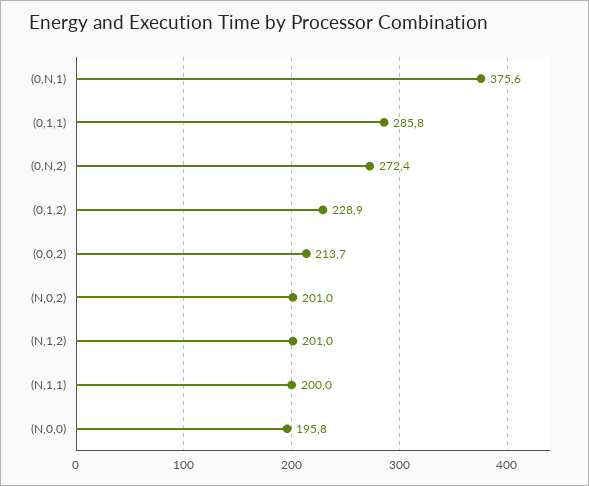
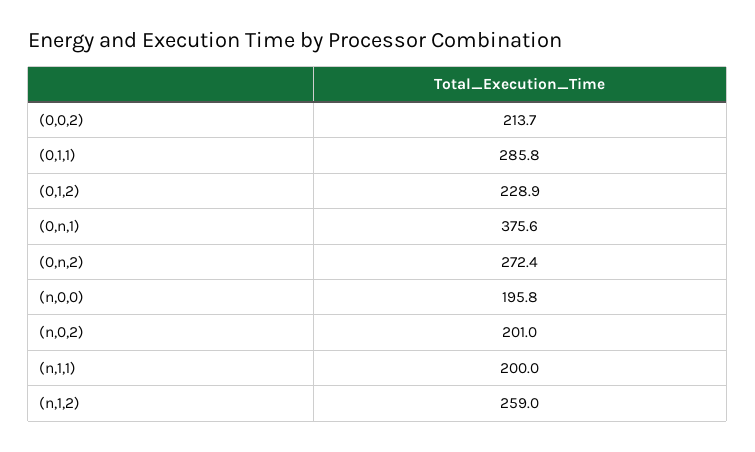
  {
    "(0,N,1)": 375.6,
    "(0,1,1)": 285.8,
    "(0,N,2)": 272.4,
    "(0,1,2)": 228.9,
    "(0,0,2)": 213.7,
    "(N,0,2)": 201,
-   "(N,1,2)": 201,
+   "(N,1,2)": 259,
    "(N,1,1)": 200,
    "(N,0,0)": 195.8
  }

